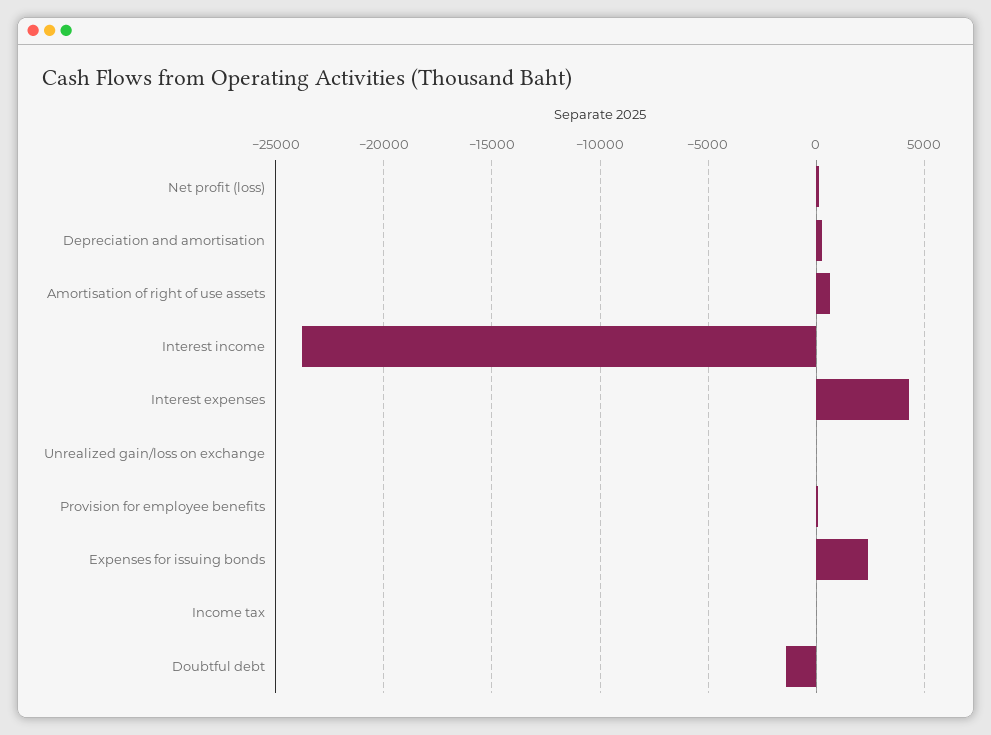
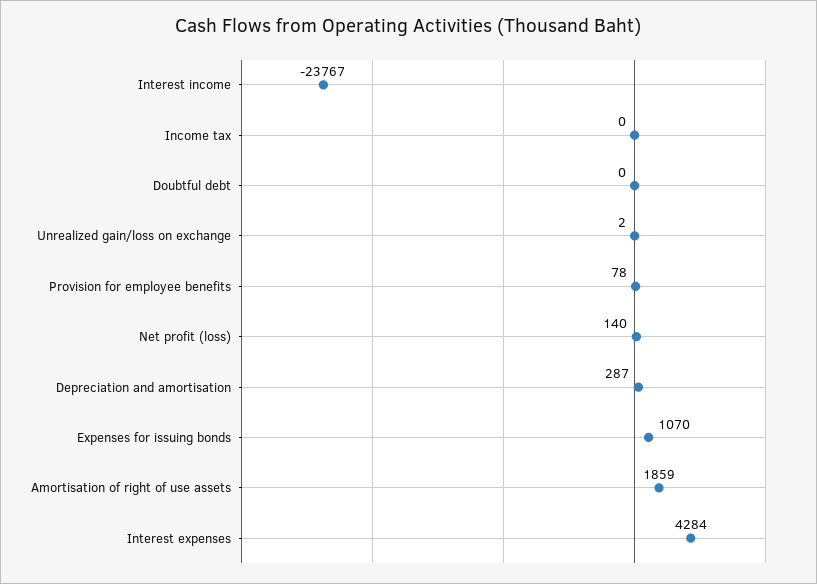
  {
    "Net profit (loss)": 140,
    "Depreciation and amortisation": 287,
-   "Amortisation of right of use assets": 500,
+   "Amortisation of right of use assets": 1859,
    "Interest income": -23767,
    "Interest expenses": 4284,
    "Unrealized gain/loss on exchange": 2,
    "Provision for employee benefits": 78,
-   "Expenses for issuing bonds": 2500,
+   "Expenses for issuing bonds": 1070,
    "Income tax": 0,
-   "Doubtful debt": -1500
+   "Doubtful debt": 0
  }

